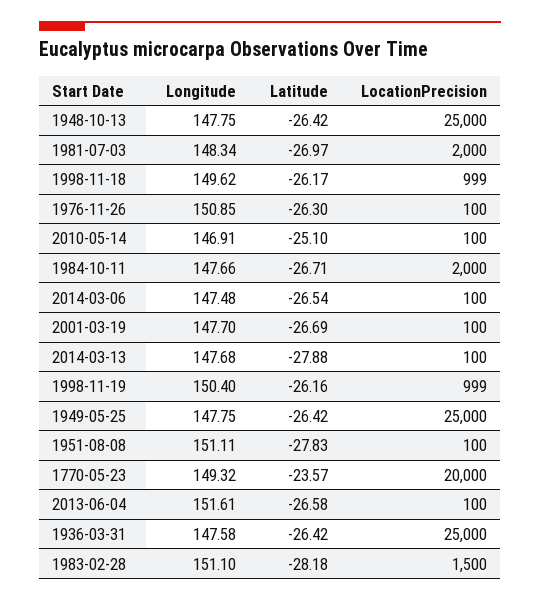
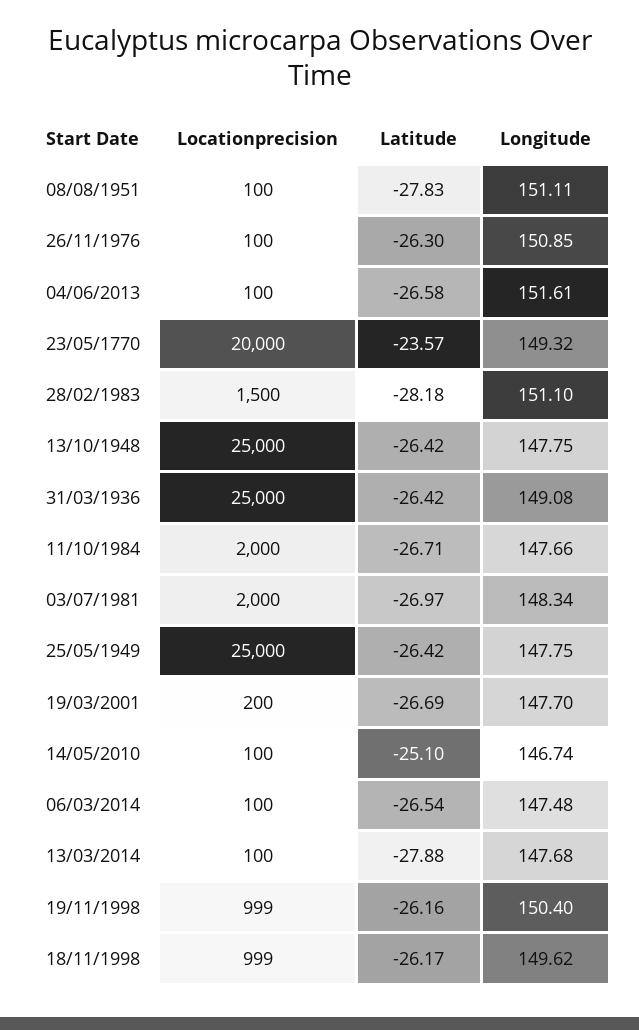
  {
    "Longitude": {
      "1948-10-13": 147.75,
      "1981-07-03": 148.34,
      "1998-11-18": 149.62,
      "1976-11-26": 150.85,
-     "2010-05-14": 146.91,
+     "2010-05-14": 146.74,
      "1984-10-11": 147.66,
      "2014-03-06": 147.48,
      "2001-03-19": 147.7,
      "2014-03-13": 147.68,
      "1998-11-19": 150.4,
      "1949-05-25": 147.75,
      "1951-08-08": 151.11,
      "1770-05-23": 149.32,
      "2013-06-04": 151.61,
-     "1936-03-31": 147.58,
+     "1936-03-31": 149.08,
      "1983-02-28": 151.1
    },
    "Latitude": {
      "1948-10-13": -26.42,
      "1981-07-03": -26.97,
      "1998-11-18": -26.17,
      "1976-11-26": -26.3,
      "2010-05-14": -25.1,
      "1984-10-11": -26.71,
      "2014-03-06": -26.54,
      "2001-03-19": -26.69,
      "2014-03-13": -27.88,
      "1998-11-19": -26.16,
      "1949-05-25": -26.42,
      "1951-08-08": -27.83,
      "1770-05-23": -23.57,
      "2013-06-04": -26.58,
      "1936-03-31": -26.42,
      "1983-02-28": -28.18
    },
    "LocationPrecision": {
      "1948-10-13": 25000,
      "1981-07-03": 2000,
      "1998-11-18": 999,
      "1976-11-26": 100,
      "2010-05-14": 100,
      "1984-10-11": 2000,
      "2014-03-06": 100,
-     "2001-03-19": 100,
+     "2001-03-19": 200,
      "2014-03-13": 100,
      "1998-11-19": 999,
      "1949-05-25": 25000,
      "1951-08-08": 100,
      "1770-05-23": 20000,
      "2013-06-04": 100,
      "1936-03-31": 25000,
      "1983-02-28": 1500
    }
  }

